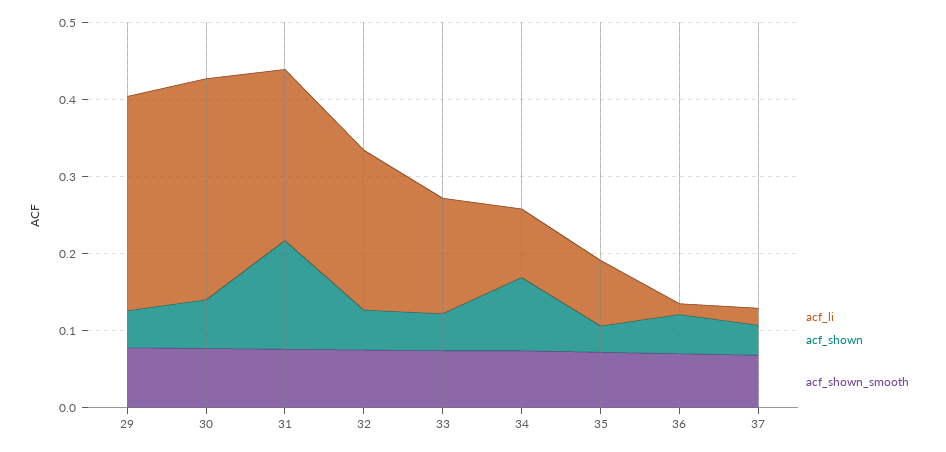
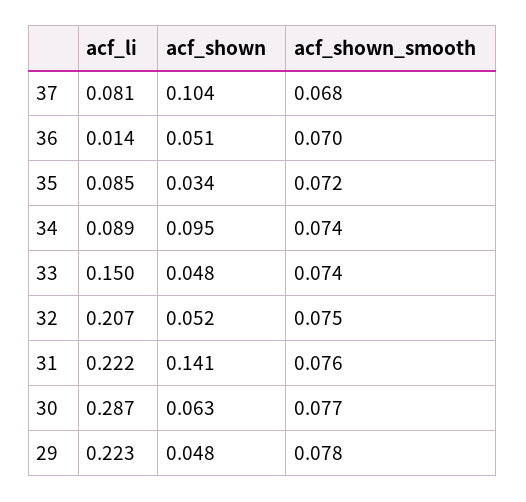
  {
    "acf_li": {
-     "29": 0.28,
+     "29": 0.223,
      "30": 0.287,
      "31": 0.222,
      "32": 0.207,
      "33": 0.15,
      "34": 0.089,
      "35": 0.085,
      "36": 0.014,
-     "37": 0.02
+     "37": 0.081
    },
    "acf_shown": {
      "29": 0.048,
      "30": 0.063,
      "31": 0.141,
      "32": 0.052,
      "33": 0.048,
      "34": 0.095,
      "35": 0.034,
      "36": 0.051,
-     "37": 0.04
+     "37": 0.104
    },
    "acf_shown_smooth": {
      "29": 0.078,
      "30": 0.077,
      "31": 0.076,
      "32": 0.075,
      "33": 0.074,
      "34": 0.074,
      "35": 0.072,
      "36": 0.07,
      "37": 0.068
    }
  }

